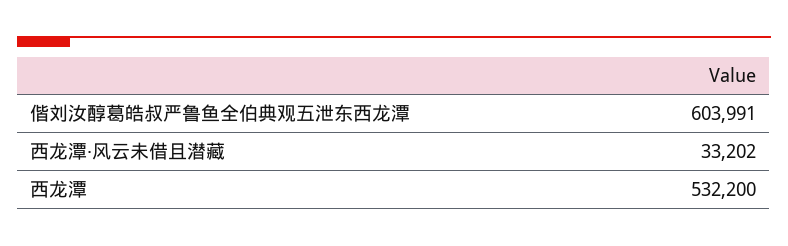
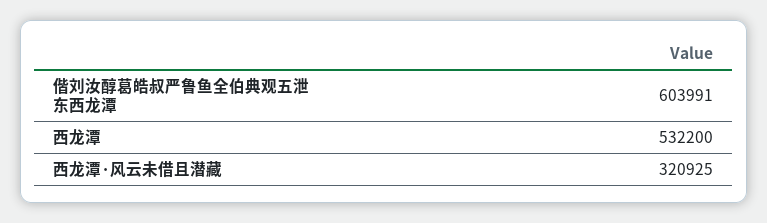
  {
    "偕刘汝醇葛皓叔严鲁鱼全伯典观五泄东西龙潭": 603991,
-   "西龙潭·风云未借且潜藏": 33202,
+   "西龙潭·风云未借且潜藏": 320925,
    "西龙潭": 532200
  }

